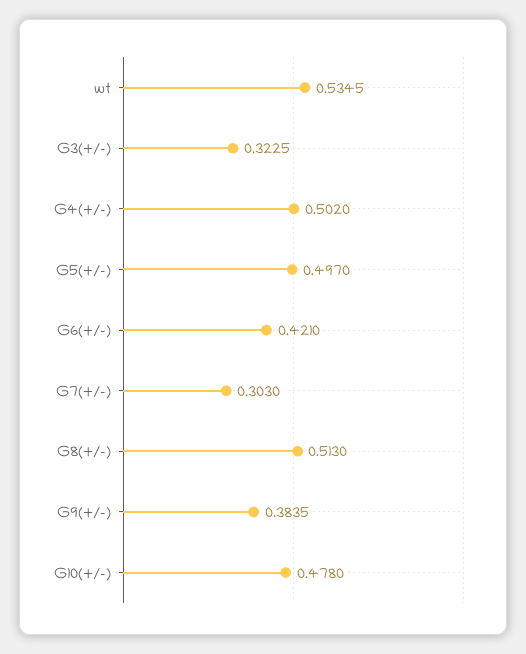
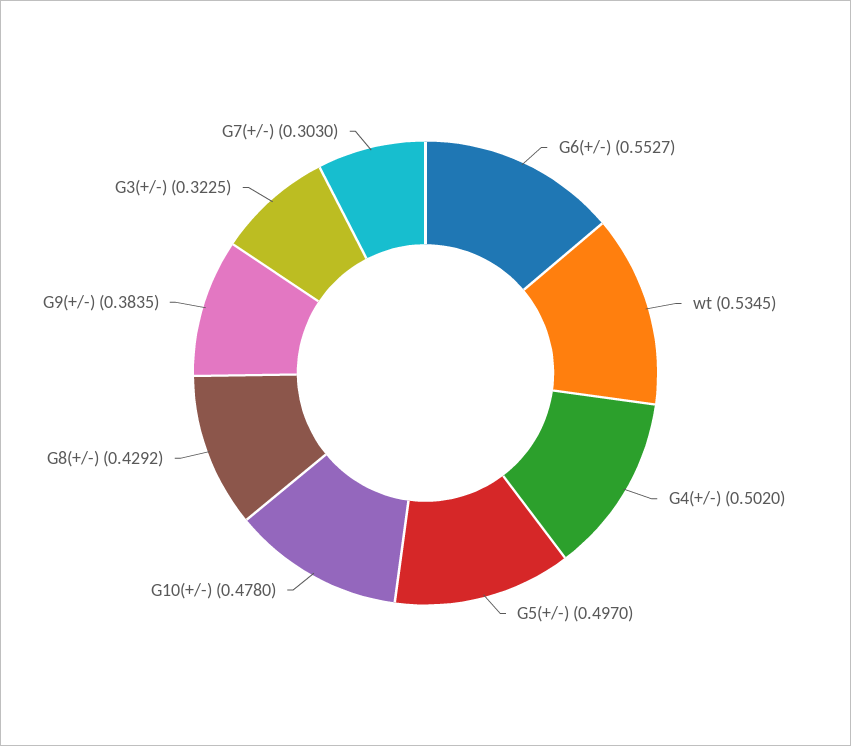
  {
    "wt": 0.5345,
    "G3(+/-)": 0.3225,
    "G4(+/-)": 0.502,
    "G5(+/-)": 0.497,
-   "G6(+/-)": 0.421,
+   "G6(+/-)": 0.5527,
    "G7(+/-)": 0.303,
-   "G8(+/-)": 0.513,
+   "G8(+/-)": 0.4292,
    "G9(+/-)": 0.3835,
    "G10(+/-)": 0.478
  }

